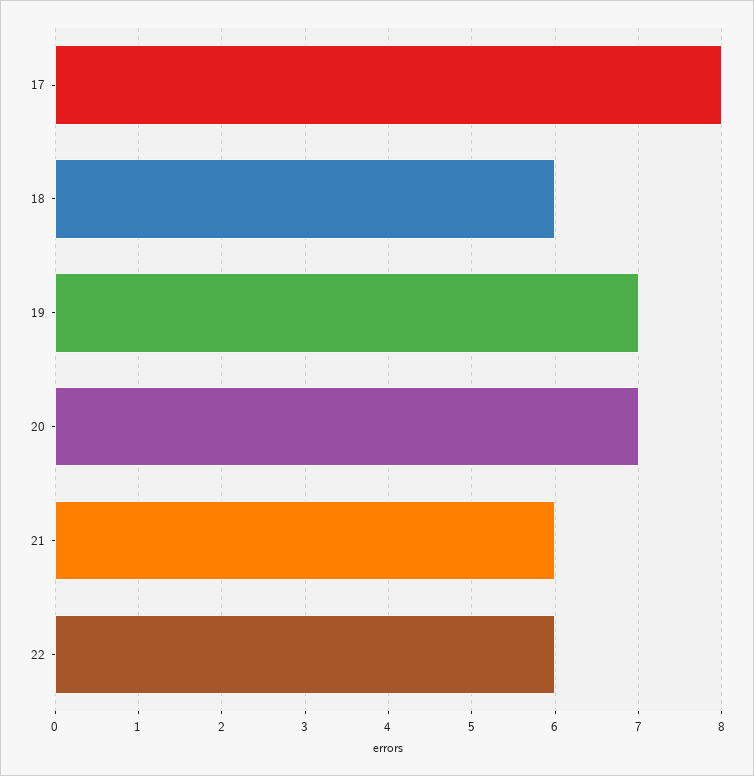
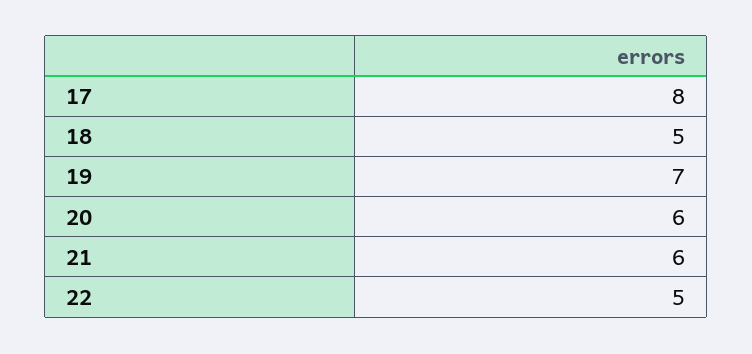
  {
    "17": 8,
-   "18": 6,
+   "18": 5,
    "19": 7,
-   "20": 7,
+   "20": 6,
    "21": 6,
-   "22": 6
+   "22": 5
  }

